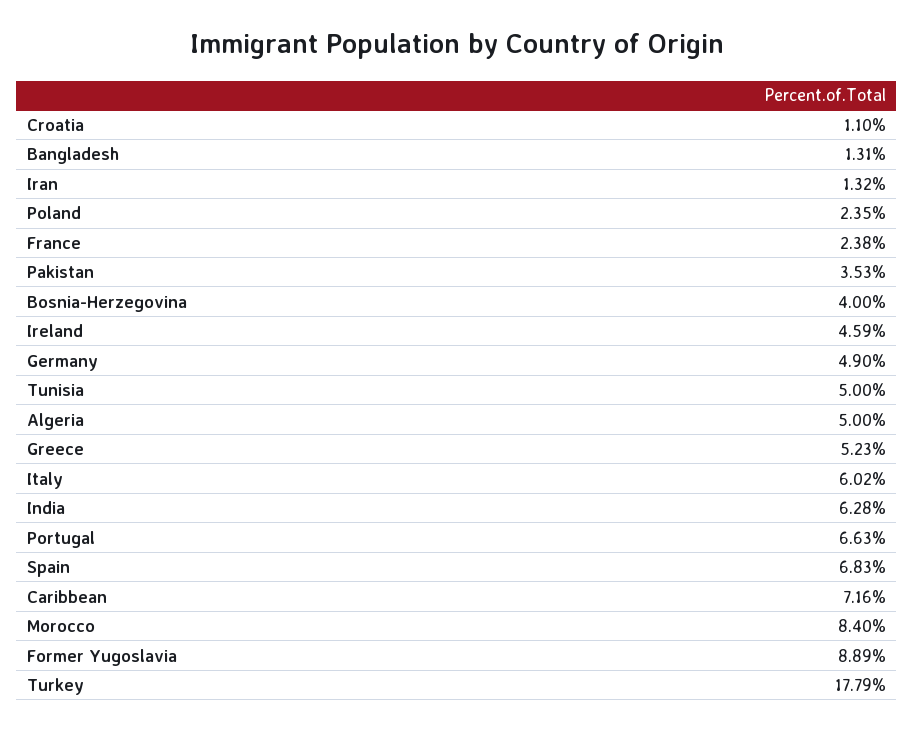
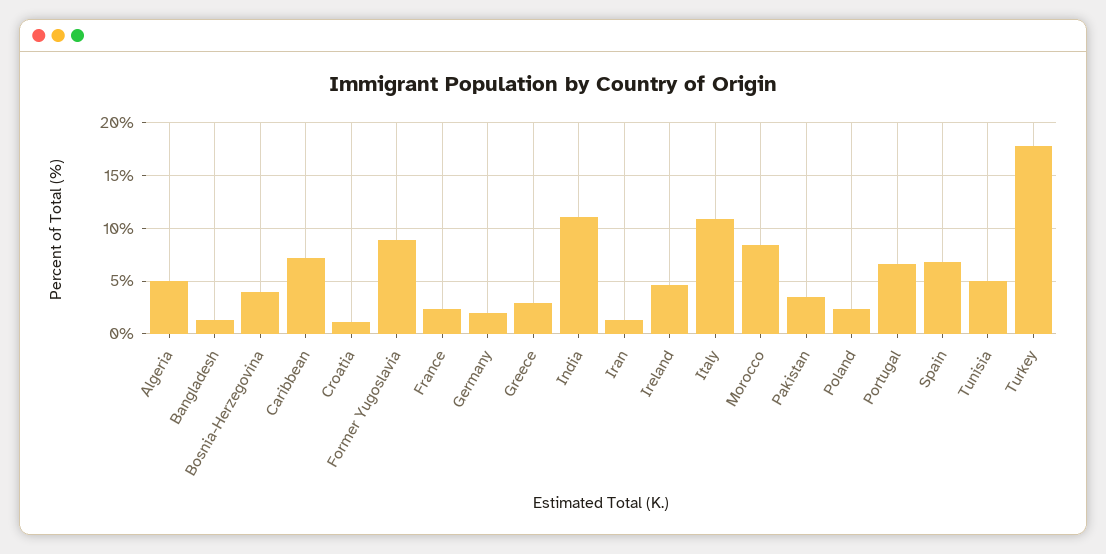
  {
    "Croatia": 1.1,
    "Bangladesh": 1.31,
    "Iran": 1.32,
    "Poland": 2.35,
    "France": 2.38,
    "Pakistan": 3.53,
    "Bosnia-Herzegovina": 4,
    "Ireland": 4.59,
-   "Germany": 4.9,
+   "Germany": 2,
    "Tunisia": 5,
    "Algeria": 5,
-   "Greece": 5.23,
+   "Greece": 3,
-   "Italy": 6.02,
+   "Italy": 11,
-   "India": 6.28,
+   "India": 11,
    "Portugal": 6.63,
    "Spain": 6.83,
    "Caribbean": 7.16,
    "Morocco": 8.4,
    "Former Yugoslavia": 8.89,
    "Turkey": 17.79
  }

